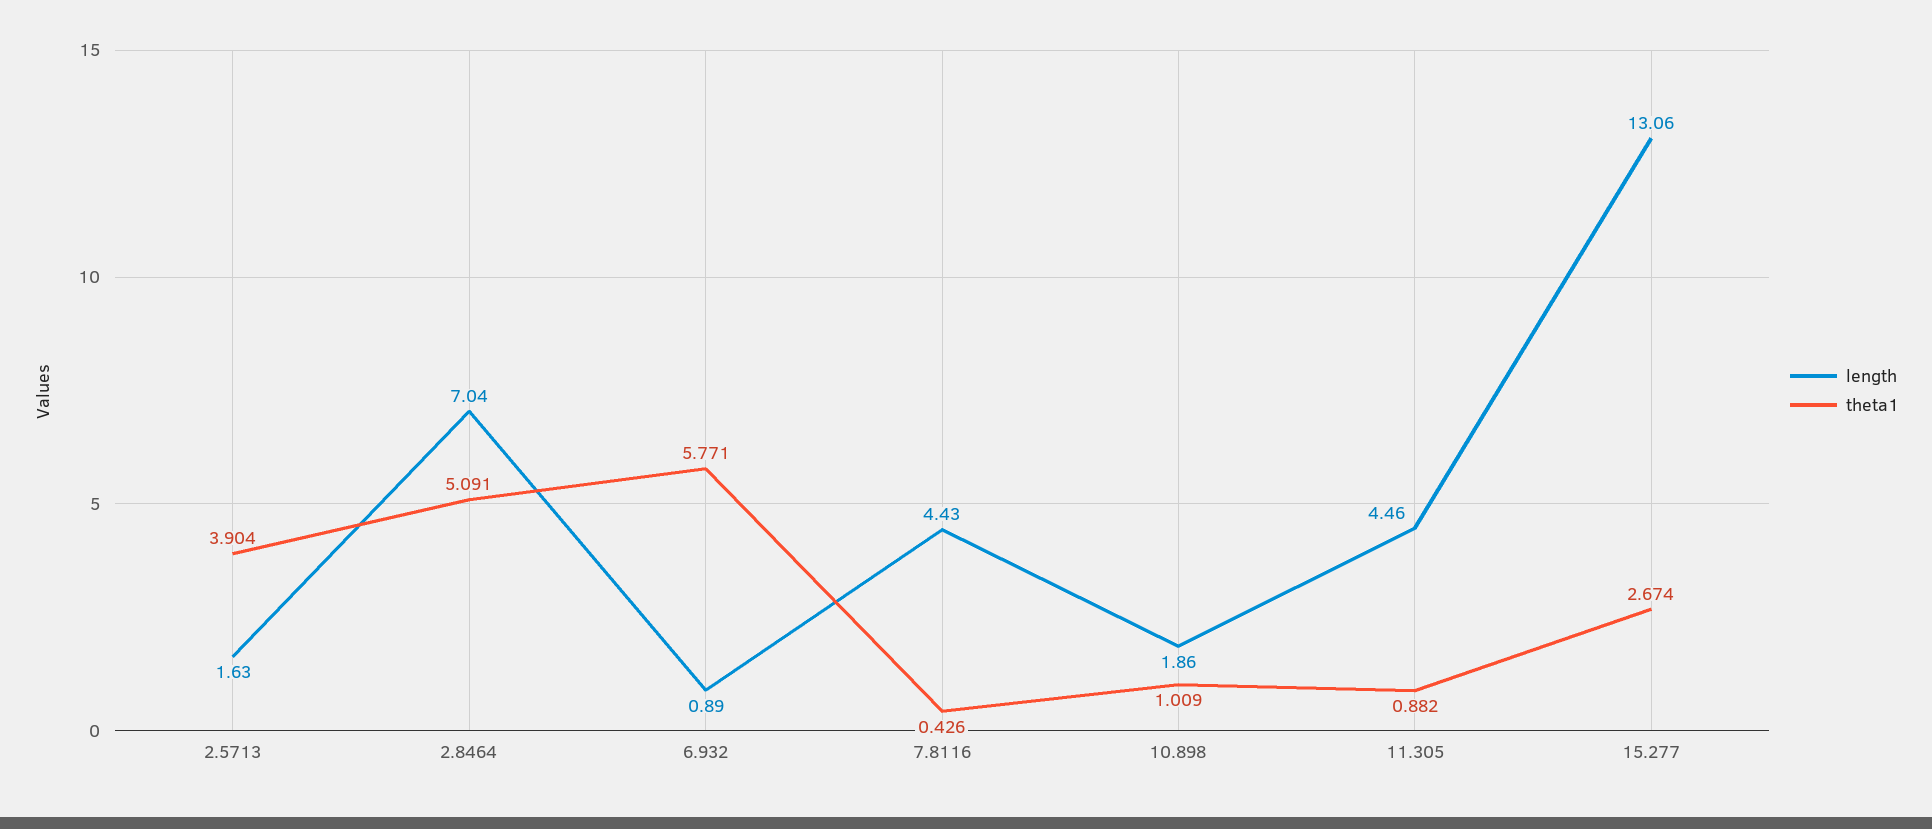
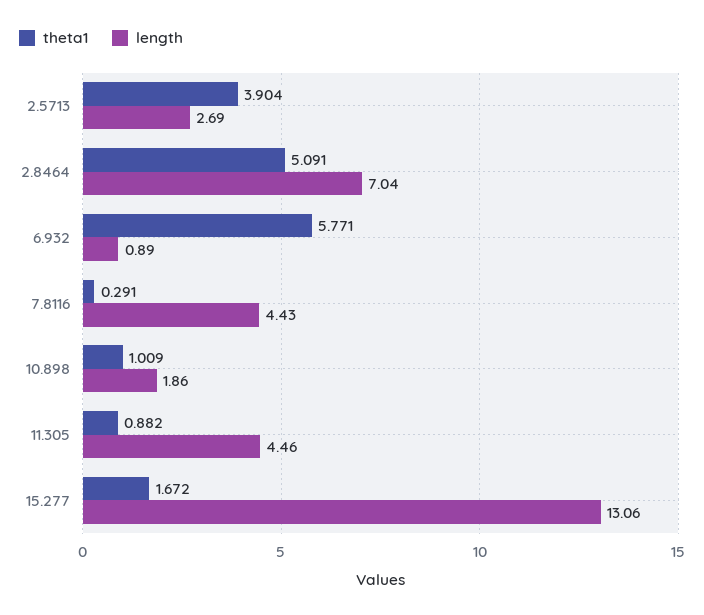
  {
    "length": {
-     "2.5713": 1.63,
+     "2.5713": 2.69,
      "2.8464": 7.04,
      "6.932": 0.89,
      "7.8116": 4.43,
      "10.898": 1.86,
      "11.305": 4.46,
      "15.277": 13.06
    },
    "theta1": {
      "2.5713": 3.904,
      "2.8464": 5.091,
      "6.932": 5.771,
-     "7.8116": 0.426,
+     "7.8116": 0.291,
      "10.898": 1.009,
      "11.305": 0.882,
-     "15.277": 2.674
+     "15.277": 1.672
    }
  }

